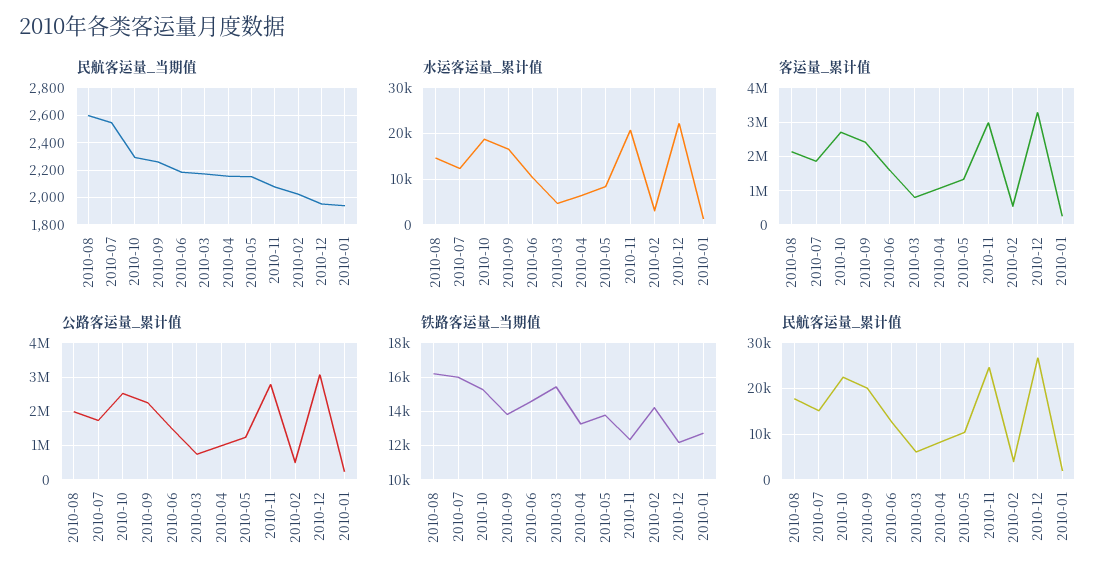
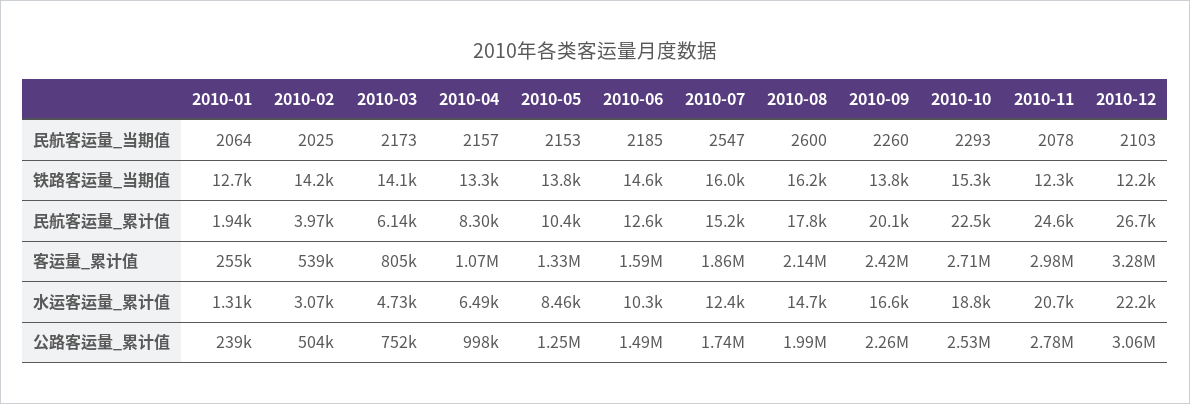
  {
    "民航客运量_当期值": {
      "2010-08": 2600,
      "2010-07": 2547,
      "2010-10": 2293,
      "2010-09": 2260,
      "2010-06": 2185,
      "2010-03": 2173,
      "2010-04": 2157,
      "2010-05": 2153,
      "2010-11": 2078,
      "2010-02": 2025,
-     "2010-12": 1950,
+     "2010-12": 2103,
-     "2010-01": 1950
+     "2010-01": 2064
    },
    "水运客运量_累计值": {
      "2010-08": 14700,
      "2010-07": 12400,
      "2010-10": 18800,
      "2010-09": 16600,
      "2010-06": 10300,
      "2010-03": 4730,
      "2010-04": 6490,
      "2010-05": 8460,
      "2010-11": 20700,
      "2010-02": 3070,
      "2010-12": 22200,
      "2010-01": 1310
    },
    "客运量_累计值": {
      "2010-08": 2140000,
      "2010-07": 1860000,
      "2010-10": 2710000,
      "2010-09": 2420000,
      "2010-06": 1590000,
      "2010-03": 805000,
      "2010-04": 1070000,
      "2010-05": 1330000,
      "2010-11": 2980000,
      "2010-02": 539000,
      "2010-12": 3280000,
      "2010-01": 255000
    },
    "公路客运量_累计值": {
      "2010-08": 1990000,
      "2010-07": 1740000,
      "2010-10": 2530000,
      "2010-09": 2260000,
      "2010-06": 1490000,
      "2010-03": 752000,
      "2010-04": 998000,
      "2010-05": 1250000,
      "2010-11": 2780000,
      "2010-02": 504000,
      "2010-12": 3060000,
      "2010-01": 239000
    },
    "铁路客运量_当期值": {
      "2010-08": 16200,
      "2010-07": 16000,
      "2010-10": 15300,
      "2010-09": 13800,
      "2010-06": 14600,
-     "2010-03": 15500,
+     "2010-03": 14100,
      "2010-04": 13300,
      "2010-05": 13800,
      "2010-11": 12300,
      "2010-02": 14200,
      "2010-12": 12200,
      "2010-01": 12700
    },
    "民航客运量_累计值": {
      "2010-08": 17800,
      "2010-07": 15200,
      "2010-10": 22500,
      "2010-09": 20100,
      "2010-06": 12600,
      "2010-03": 6140,
      "2010-04": 8300,
      "2010-05": 10400,
      "2010-11": 24600,
      "2010-02": 3970,
      "2010-12": 26700,
      "2010-01": 1940
    }
  }

